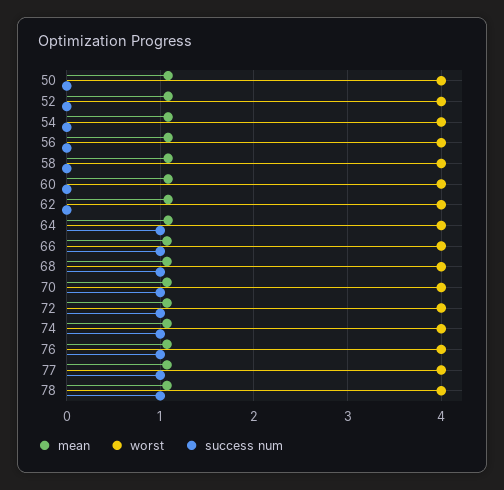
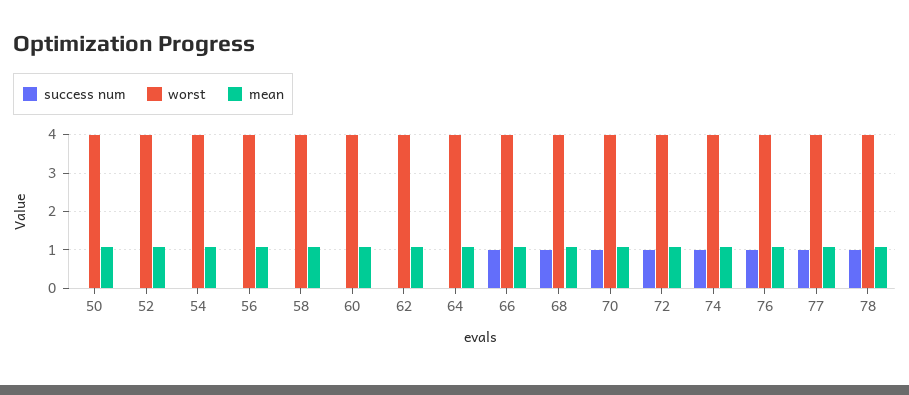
  {
    "mean": {
      "50": 1.1,
      "52": 1.1,
      "54": 1.1,
      "56": 1.1,
      "58": 1.1,
      "60": 1.1,
      "62": 1.1,
      "64": 1.1,
      "66": 1.1,
      "68": 1.1,
      "70": 1.1,
      "72": 1.1,
      "74": 1.1,
      "76": 1.1,
      "77": 1.1,
      "78": 1.1
    },
    "worst": {
      "50": 4,
      "52": 4,
      "54": 4,
      "56": 4,
      "58": 4,
      "60": 4,
      "62": 4,
      "64": 4,
      "66": 4,
      "68": 4,
      "70": 4,
      "72": 4,
      "74": 4,
      "76": 4,
      "77": 4,
      "78": 4
    },
    "success num": {
      "50": 0,
      "52": 0,
      "54": 0,
      "56": 0,
      "58": 0,
      "60": 0,
      "62": 0,
-     "64": 1,
+     "64": 0,
      "66": 1,
      "68": 1,
      "70": 1,
      "72": 1,
      "74": 1,
      "76": 1,
      "77": 1,
      "78": 1
    }
  }

